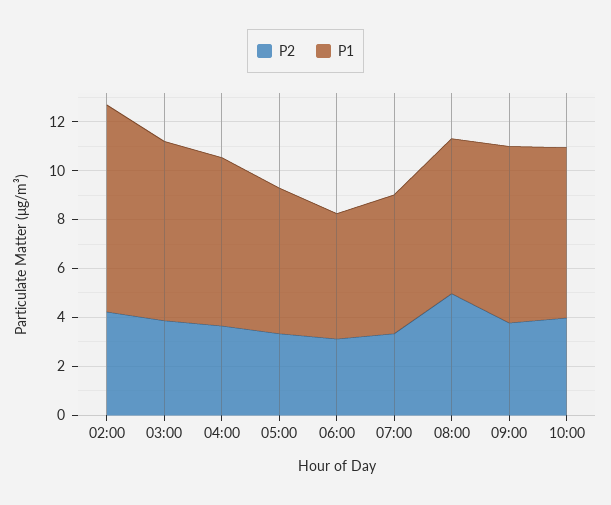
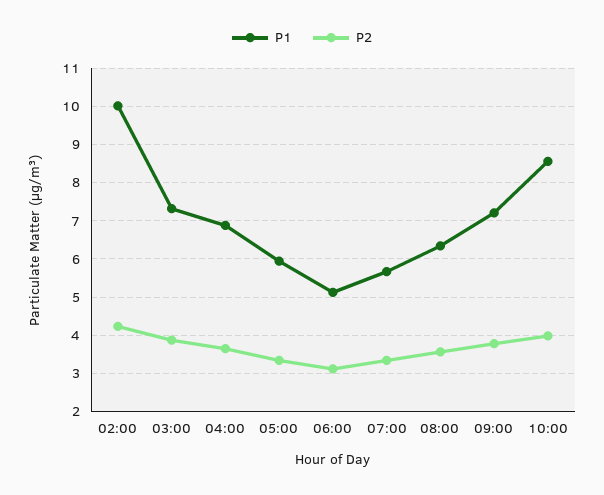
  {
    "P2": {
      "02:00": 4.2,
      "03:00": 3.8,
      "04:00": 3.6,
      "05:00": 3.4,
      "06:00": 3.2,
      "07:00": 3.4,
-     "08:00": 5,
+     "08:00": 3.6,
      "09:00": 3.8,
      "10:00": 4
    },
    "P1": {
-     "02:00": 8.5,
+     "02:00": 10,
      "03:00": 7.4,
      "04:00": 6.8,
      "05:00": 6,
      "06:00": 5.2,
      "07:00": 5.6,
      "08:00": 6.4,
      "09:00": 7.2,
-     "10:00": 7
+     "10:00": 8.6
    }
  }

